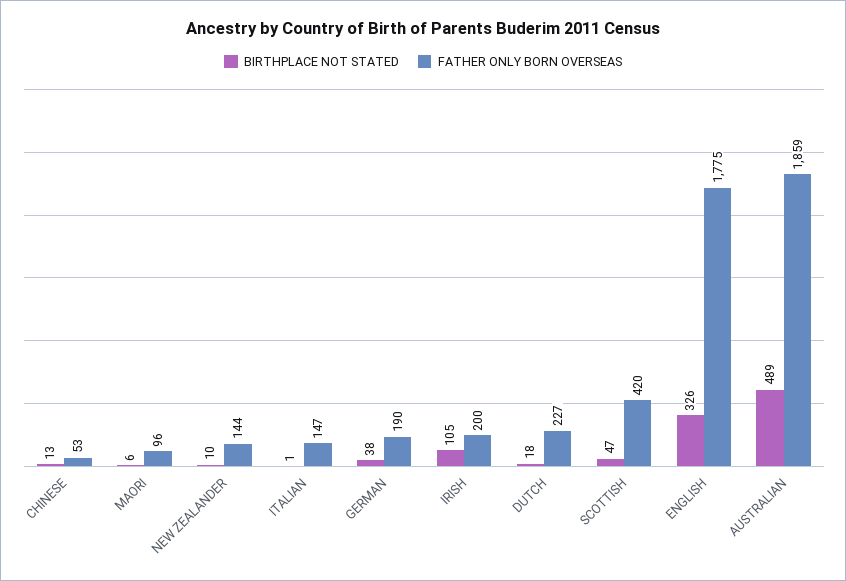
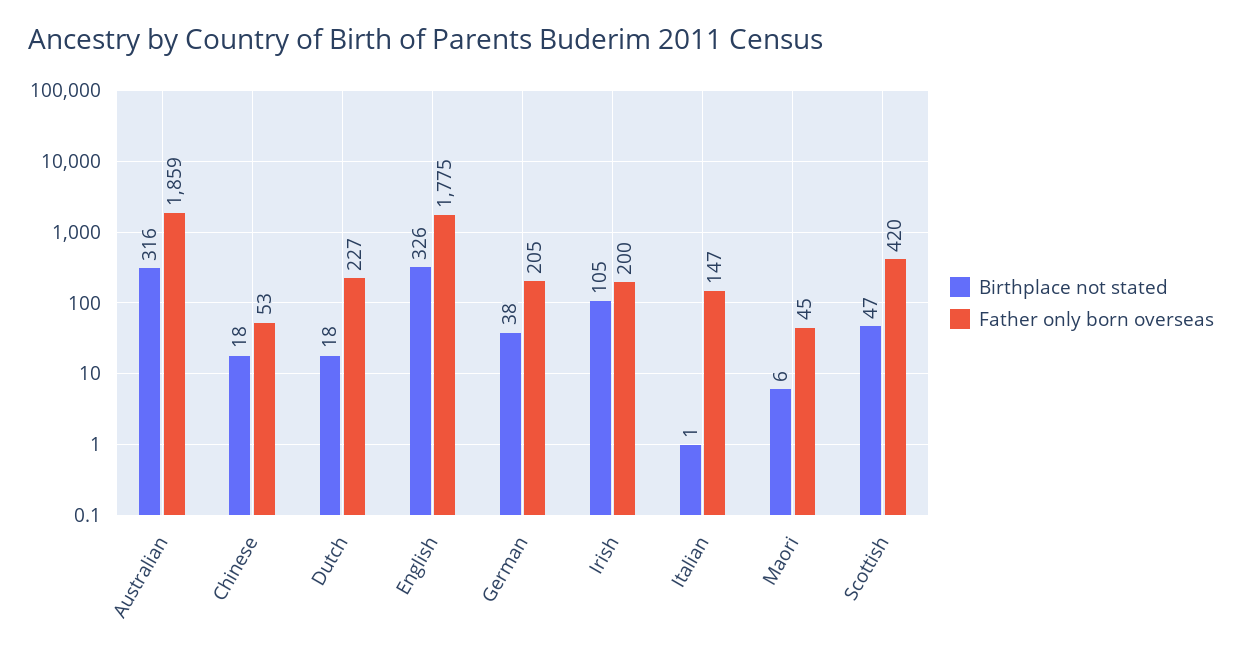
  {
    "BIRTHPLACE NOT STATED": {
-     "CHINESE": 13,
+     "CHINESE": 18,
      "MAORI": 6,
-     "NEW ZEALANDER": 10,
      "ITALIAN": 1,
      "GERMAN": 38,
      "IRISH": 105,
      "DUTCH": 18,
      "SCOTTISH": 47,
      "ENGLISH": 326,
-     "AUSTRALIAN": 489
+     "AUSTRALIAN": 316
    },
    "FATHER ONLY BORN OVERSEAS": {
      "CHINESE": 53,
-     "MAORI": 96,
+     "MAORI": 45,
-     "NEW ZEALANDER": 144,
      "ITALIAN": 147,
-     "GERMAN": 190,
+     "GERMAN": 205,
      "IRISH": 200,
      "DUTCH": 227,
      "SCOTTISH": 420,
      "ENGLISH": 1775,
      "AUSTRALIAN": 1859
    }
  }

